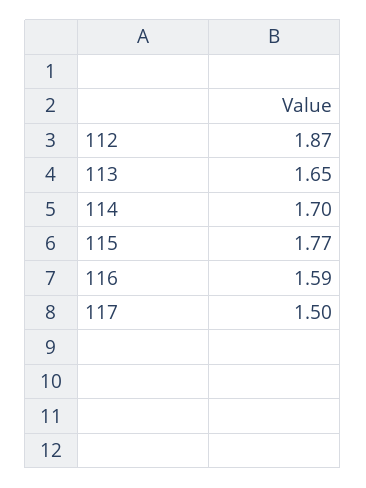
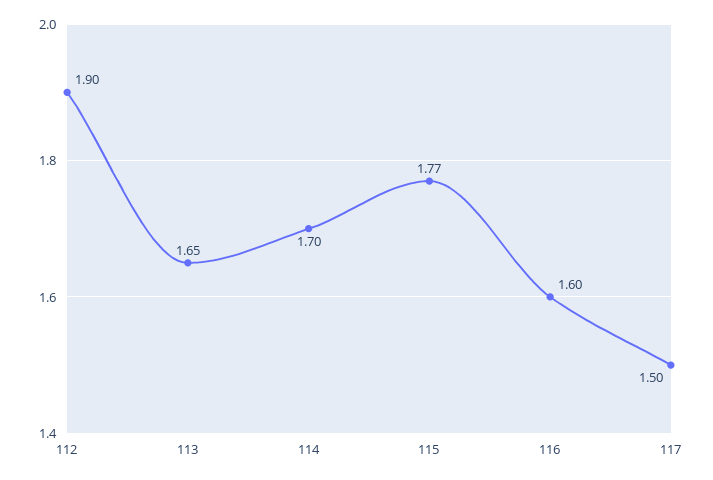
  {
-   "112": 1.87,
+   "112": 1.9,
    "113": 1.65,
    "114": 1.7,
    "115": 1.77,
-   "116": 1.59,
+   "116": 1.6,
    "117": 1.5
  }

